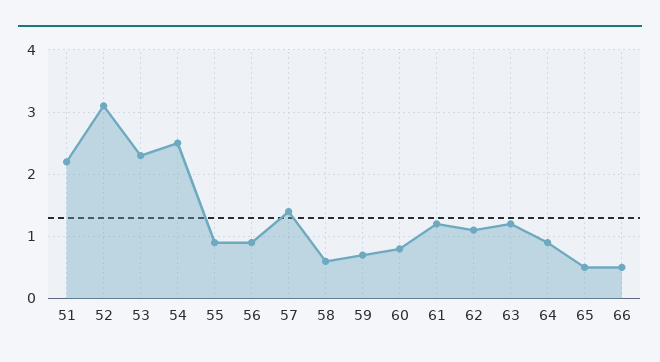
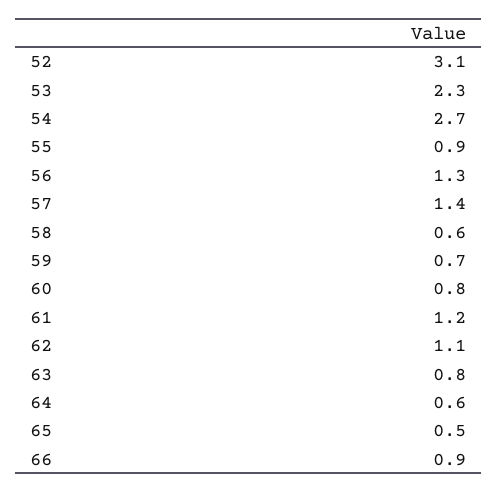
  {
-   "51": 2.2,
    "52": 3.1,
    "53": 2.3,
-   "54": 2.5,
+   "54": 2.7,
    "55": 0.9,
-   "56": 0.9,
+   "56": 1.3,
    "57": 1.4,
    "58": 0.6,
    "59": 0.7,
    "60": 0.8,
    "61": 1.2,
    "62": 1.1,
-   "63": 1.2,
+   "63": 0.8,
-   "64": 0.9,
+   "64": 0.6,
    "65": 0.5,
-   "66": 0.5
+   "66": 0.9
  }

